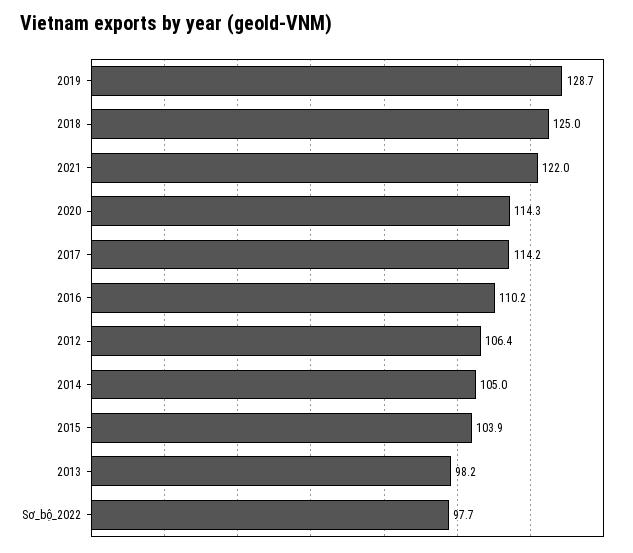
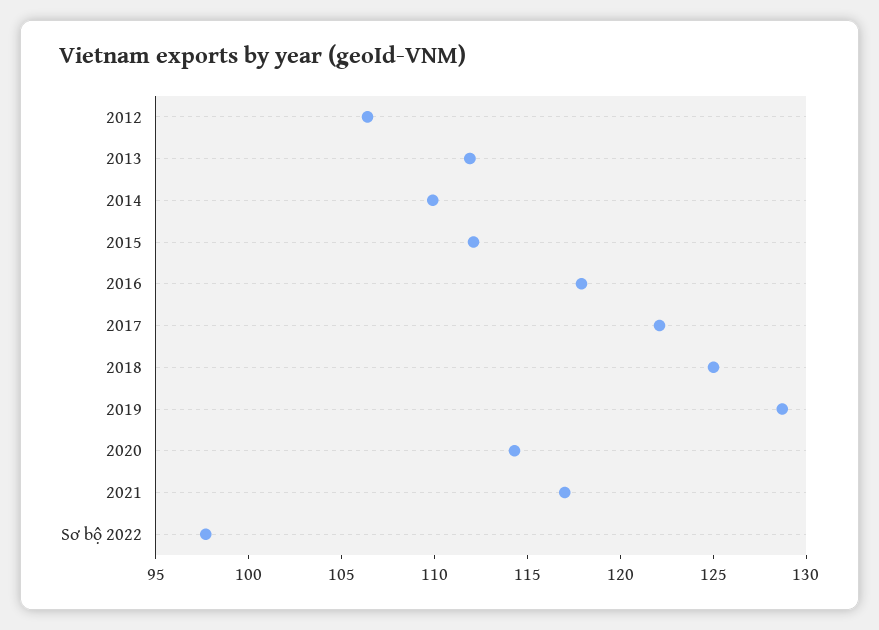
  {
    "2019": 128.7,
    "2018": 125,
-   "2021": 122,
+   "2021": 117,
    "2020": 114.3,
-   "2017": 114.2,
+   "2017": 122,
-   "2016": 110.2,
+   "2016": 118,
    "2012": 106.4,
-   "2014": 105,
+   "2014": 110,
-   "2015": 103.9,
+   "2015": 112,
-   "2013": 98.2,
+   "2013": 112,
    "Sơ_bộ_2022": 97.7
  }

